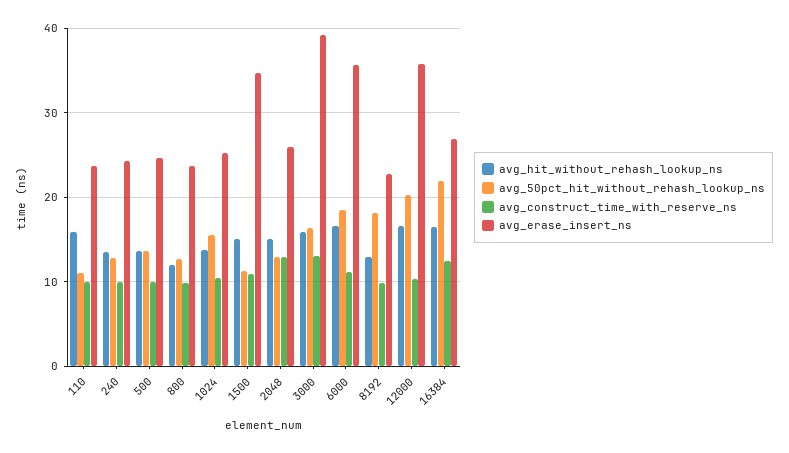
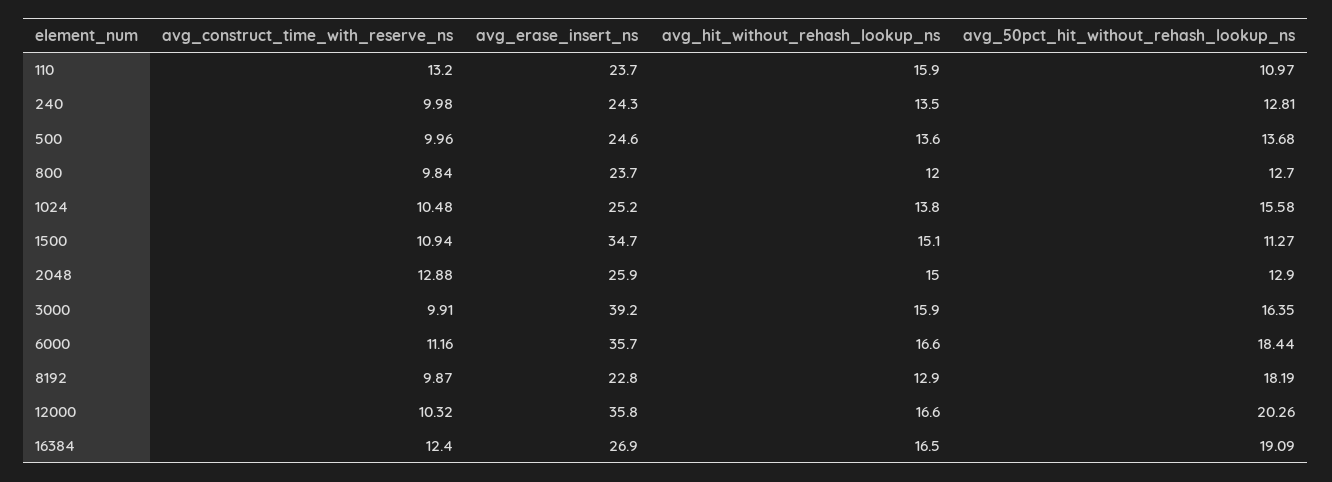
  {
    "avg_hit_without_rehash_lookup_ns": {
      "110": 15.9,
      "240": 13.5,
      "500": 13.6,
      "800": 12,
      "1024": 13.8,
      "1500": 15.1,
      "2048": 15,
      "3000": 15.9,
      "6000": 16.6,
      "8192": 12.9,
      "12000": 16.6,
      "16384": 16.5
    },
    "avg_50pct_hit_without_rehash_lookup_ns": {
      "110": 10.97,
      "240": 12.81,
      "500": 13.68,
      "800": 12.7,
      "1024": 15.58,
      "1500": 11.27,
      "2048": 12.9,
      "3000": 16.35,
      "6000": 18.44,
      "8192": 18.19,
      "12000": 20.26,
-     "16384": 22
+     "16384": 19.09
    },
    "avg_construct_time_with_reserve_ns": {
-     "110": 10,
+     "110": 13.2,
      "240": 9.98,
      "500": 9.96,
      "800": 9.84,
      "1024": 10.48,
      "1500": 10.94,
      "2048": 12.88,
-     "3000": 13,
+     "3000": 9.91,
      "6000": 11.16,
      "8192": 9.87,
      "12000": 10.32,
      "16384": 12.4
    },
    "avg_erase_insert_ns": {
      "110": 23.7,
      "240": 24.3,
      "500": 24.6,
      "800": 23.7,
      "1024": 25.2,
      "1500": 34.7,
      "2048": 25.9,
      "3000": 39.2,
      "6000": 35.7,
      "8192": 22.8,
      "12000": 35.8,
      "16384": 26.9
    }
  }

